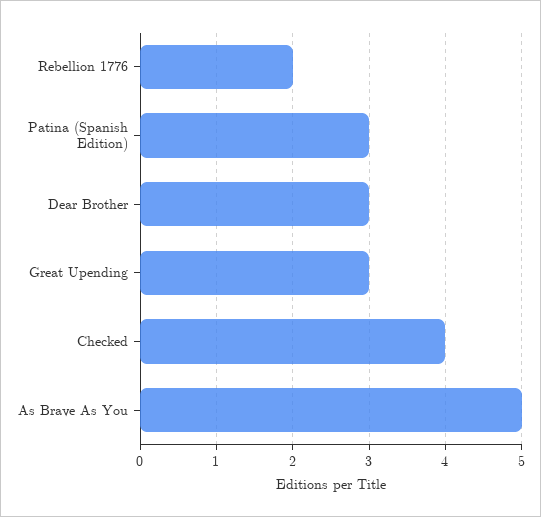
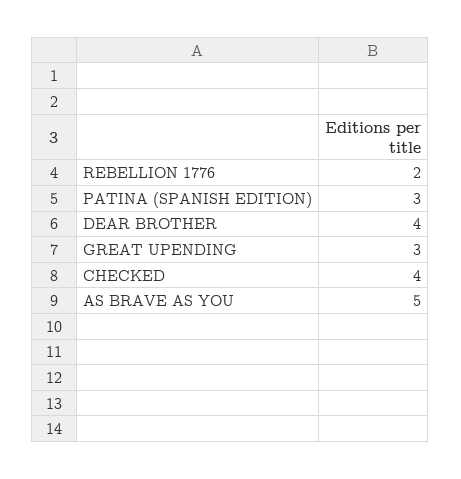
  {
    "Rebellion 1776": 2,
    "Patina (Spanish Edition)": 3,
-   "Dear Brother": 3,
+   "Dear Brother": 4,
    "Great Upending": 3,
    "Checked": 4,
    "As Brave As You": 5
  }

